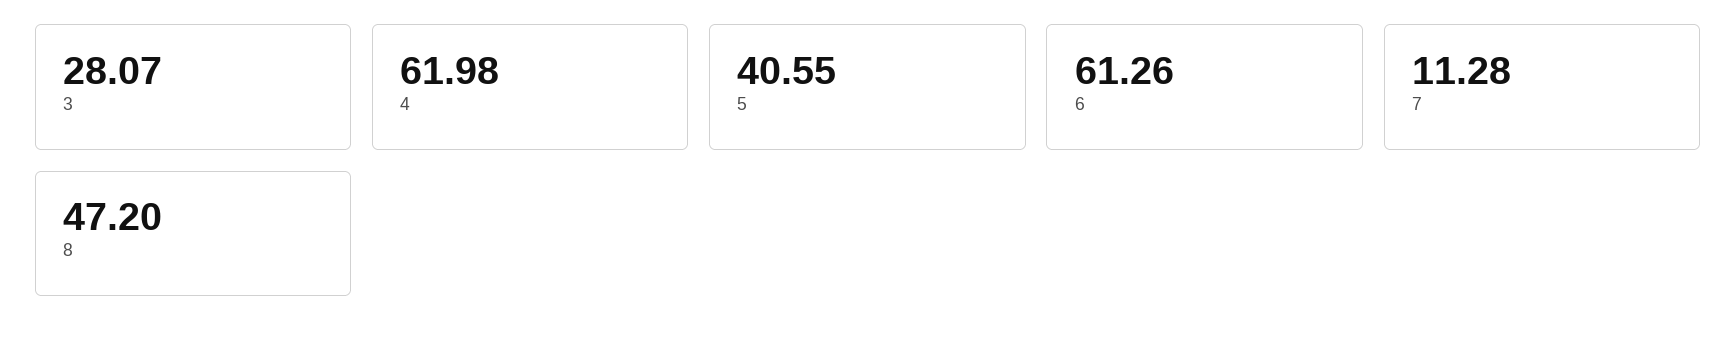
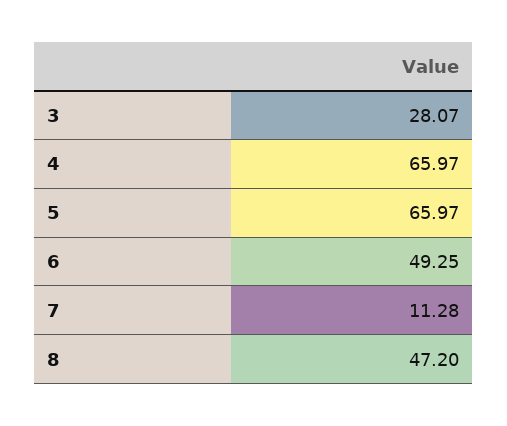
  {
    "3": 28.07,
-   "4": 61.98,
+   "4": 65.97,
-   "5": 40.55,
+   "5": 65.97,
-   "6": 61.26,
+   "6": 49.25,
    "7": 11.28,
    "8": 47.2
  }

